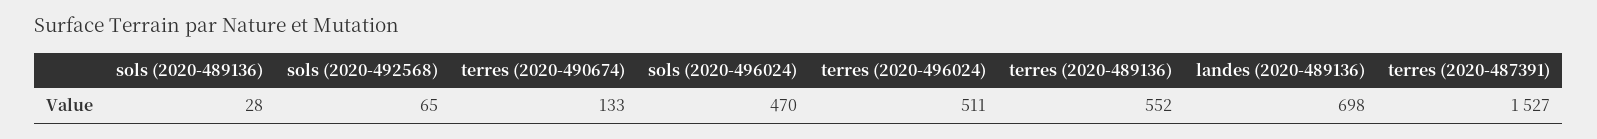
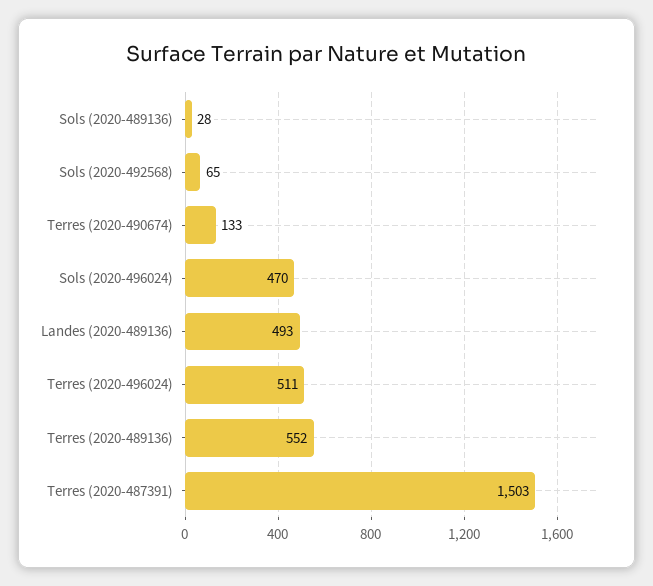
  {
    "sols (2020-489136)": 28,
    "sols (2020-492568)": 65,
    "terres (2020-490674)": 133,
    "sols (2020-496024)": 470,
    "terres (2020-496024)": 511,
    "terres (2020-489136)": 552,
-   "landes (2020-489136)": 698,
+   "landes (2020-489136)": 493,
-   "terres (2020-487391)": 1527
+   "terres (2020-487391)": 1503
  }

